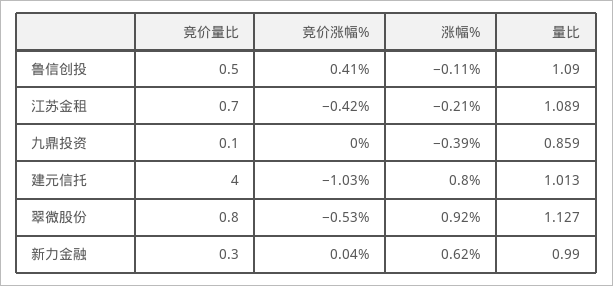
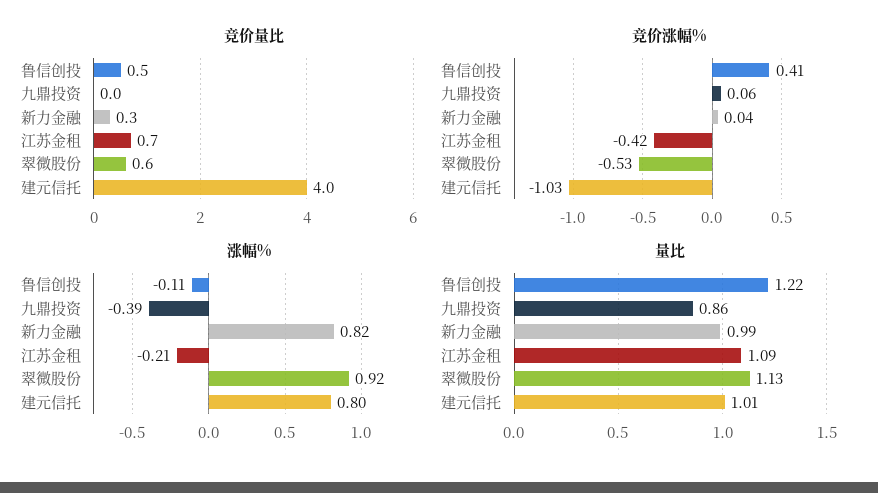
  {
    "竞价量比": {
      "鲁信创投": 0.5,
      "江苏金租": 0.7,
-     "九鼎投资": 0.1,
+     "九鼎投资": 0,
      "建元信托": 4,
-     "翠微股份": 0.8,
+     "翠微股份": 0.6,
      "新力金融": 0.3
    },
    "竞价涨幅%": {
      "鲁信创投": 0.41,
      "江苏金租": -0.42,
-     "九鼎投资": 0,
+     "九鼎投资": 0.06,
      "建元信托": -1.03,
      "翠微股份": -0.53,
      "新力金融": 0.04
    },
    "涨幅%": {
      "鲁信创投": -0.11,
      "江苏金租": -0.21,
      "九鼎投资": -0.39,
      "建元信托": 0.8,
      "翠微股份": 0.92,
-     "新力金融": 0.62
+     "新力金融": 0.82
    },
    "量比": {
-     "鲁信创投": 1.09,
+     "鲁信创投": 1.22,
      "江苏金租": 1.089,
      "九鼎投资": 0.859,
      "建元信托": 1.013,
      "翠微股份": 1.127,
      "新力金融": 0.99
    }
  }

